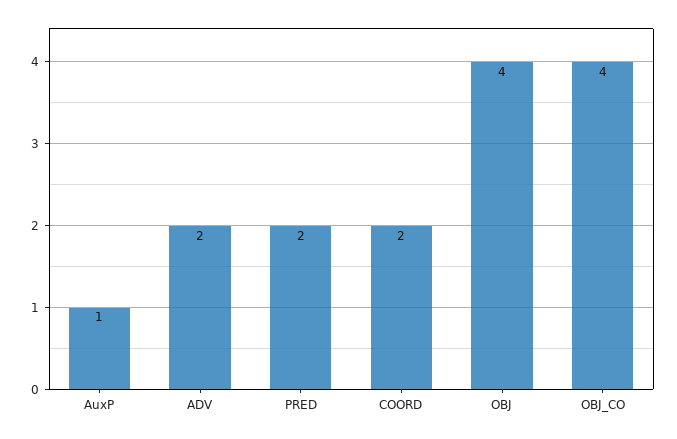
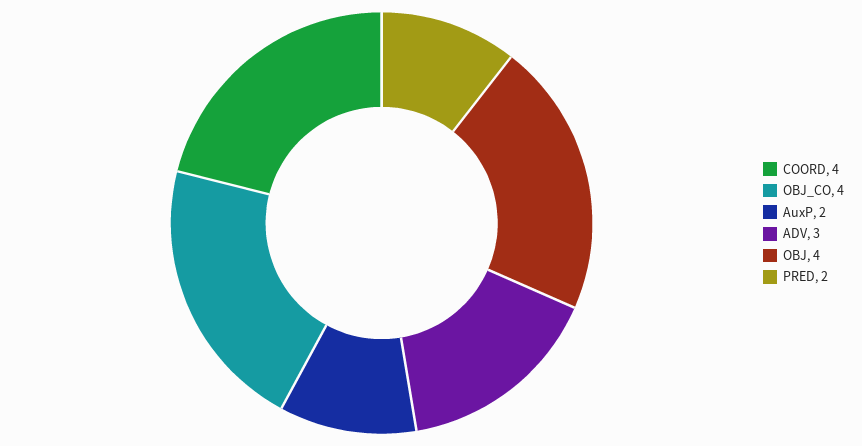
  {
-   "AuxP": 1,
+   "AuxP": 2,
-   "ADV": 2,
+   "ADV": 3,
    "PRED": 2,
-   "COORD": 2,
+   "COORD": 4,
    "OBJ": 4,
    "OBJ_CO": 4
  }

